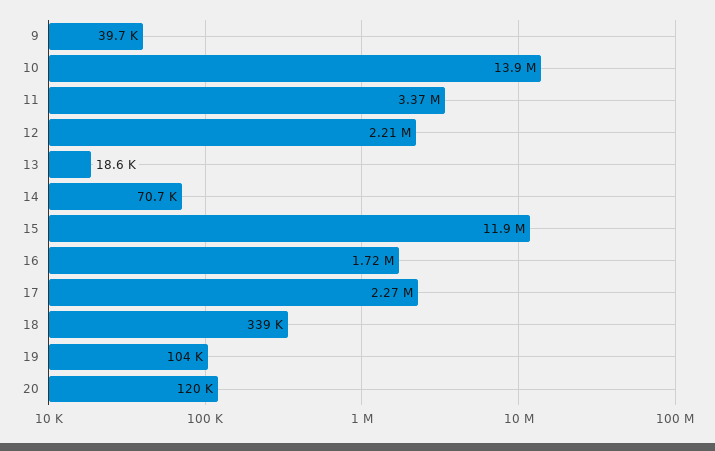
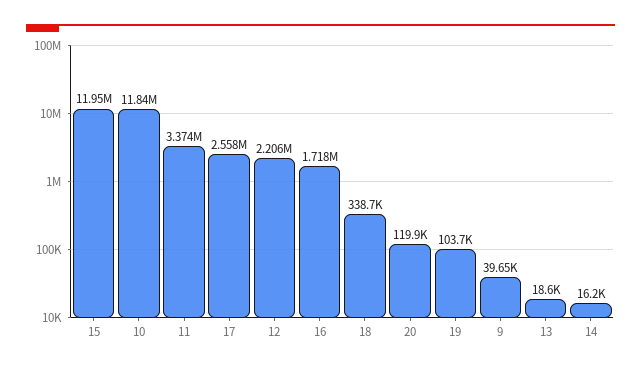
  {
    "9": 39650,
-   "10": 13900000,
+   "10": 11840000,
    "11": 3374000,
    "12": 2206000,
    "13": 18600,
-   "14": 70700,
+   "14": 16200,
    "15": 11950000,
    "16": 1718000,
-   "17": 2270000,
+   "17": 2558000,
    "18": 338700,
    "19": 103700,
    "20": 119900
  }

